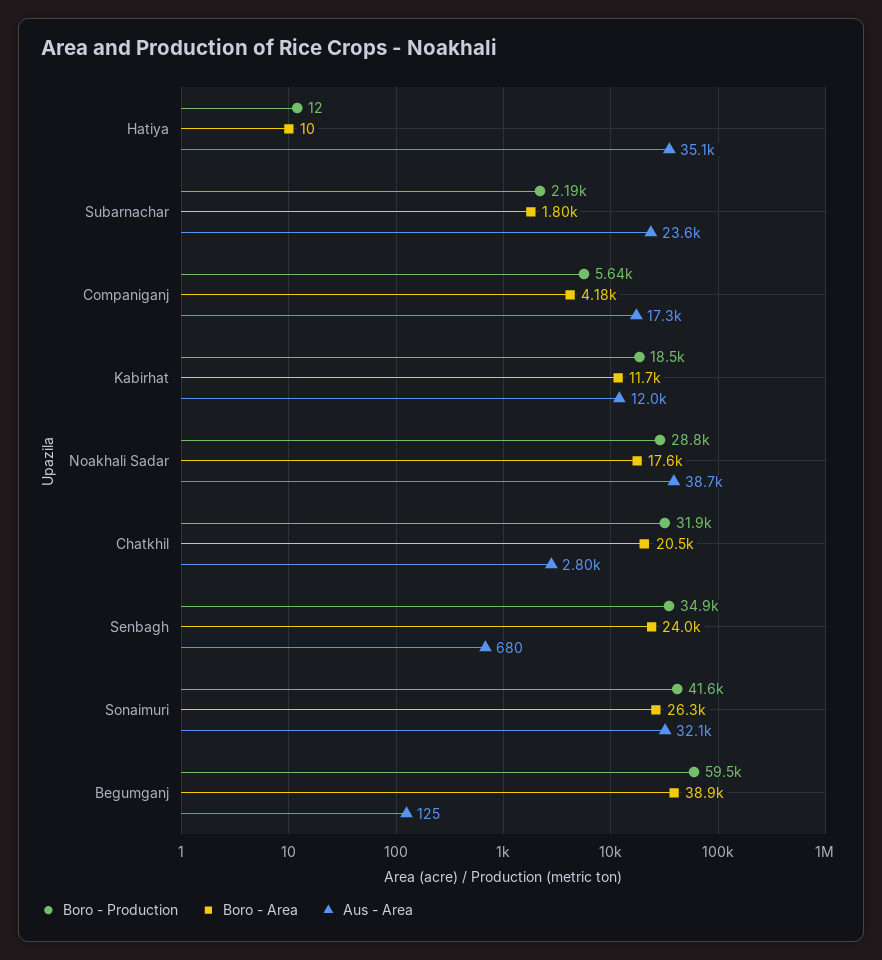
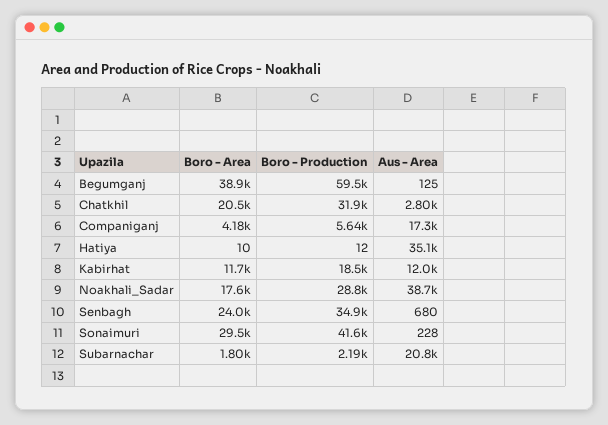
  {
    "Boro - Production": {
      "Hatiya": 12,
      "Subarnachar": 2190,
      "Companiganj": 5640,
      "Kabirhat": 18500,
      "Noakhali Sadar": 28800,
      "Chatkhil": 31900,
      "Senbagh": 34900,
      "Sonaimuri": 41600,
      "Begumganj": 59500
    },
    "Boro - Area": {
      "Hatiya": 10,
      "Subarnachar": 1800,
      "Companiganj": 4180,
      "Kabirhat": 11700,
      "Noakhali Sadar": 17600,
      "Chatkhil": 20500,
      "Senbagh": 24000,
-     "Sonaimuri": 26300,
+     "Sonaimuri": 29500,
      "Begumganj": 38900
    },
    "Aus - Area": {
      "Hatiya": 35100,
-     "Subarnachar": 23600,
+     "Subarnachar": 20800,
      "Companiganj": 17300,
      "Kabirhat": 12000,
      "Noakhali Sadar": 38700,
      "Chatkhil": 2800,
      "Senbagh": 680,
-     "Sonaimuri": 32100,
+     "Sonaimuri": 228,
      "Begumganj": 125
    }
  }

